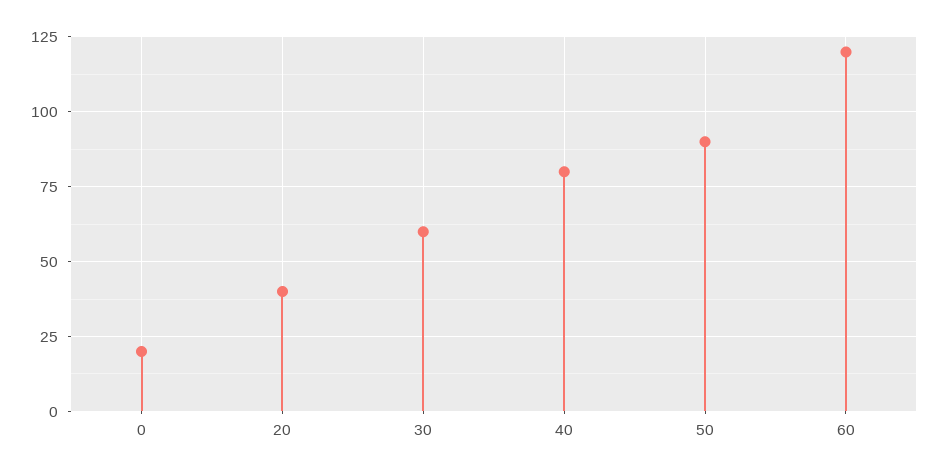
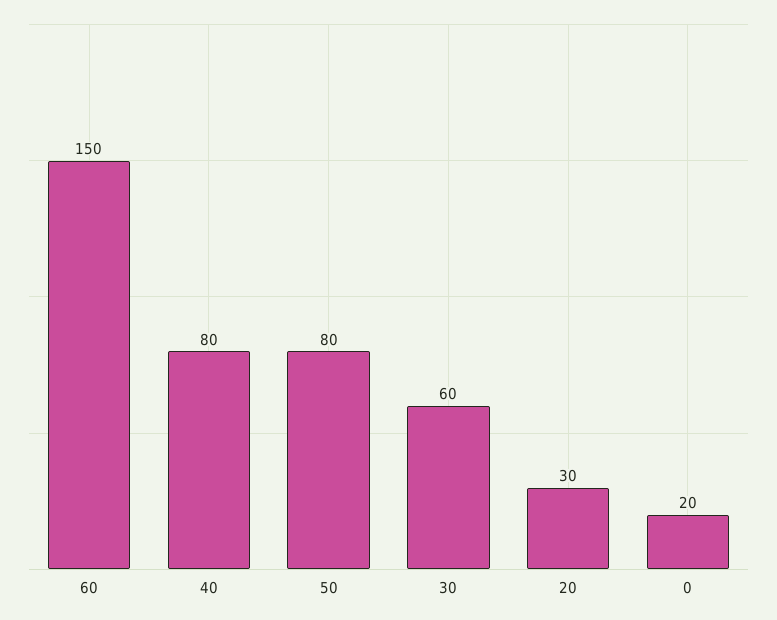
  {
    "0": 20,
-   "20": 40,
+   "20": 30,
    "30": 60,
    "40": 80,
-   "50": 90,
+   "50": 80,
-   "60": 120
+   "60": 150
  }

